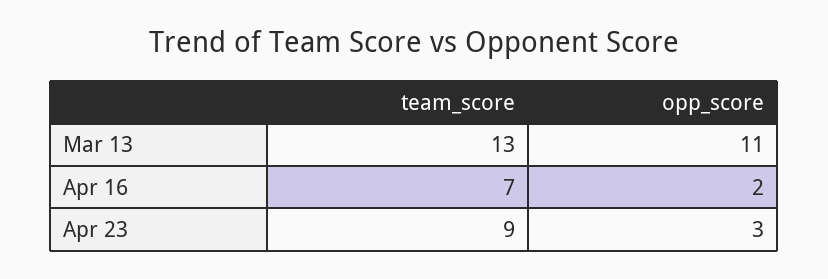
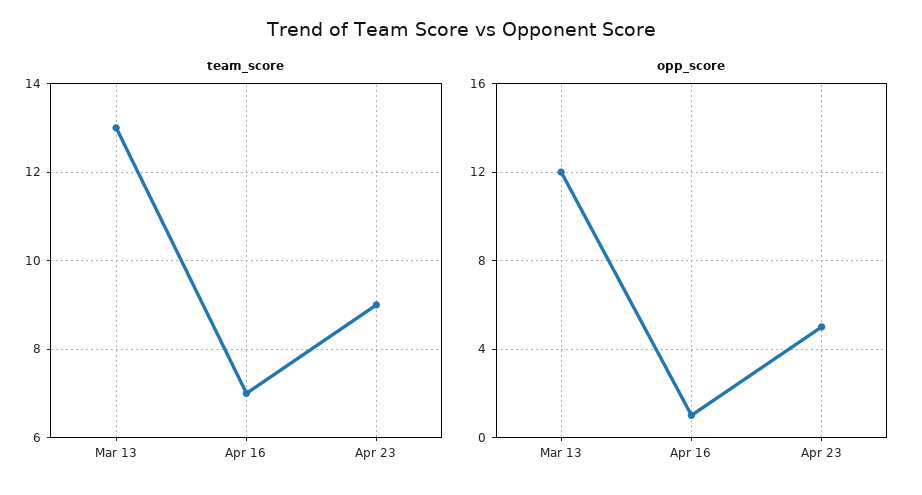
  {
    "team_score": {
      "Mar 13": 13,
      "Apr 16": 7,
      "Apr 23": 9
    },
    "opp_score": {
-     "Mar 13": 11,
+     "Mar 13": 12,
-     "Apr 16": 2,
+     "Apr 16": 1,
-     "Apr 23": 3
+     "Apr 23": 5
    }
  }

